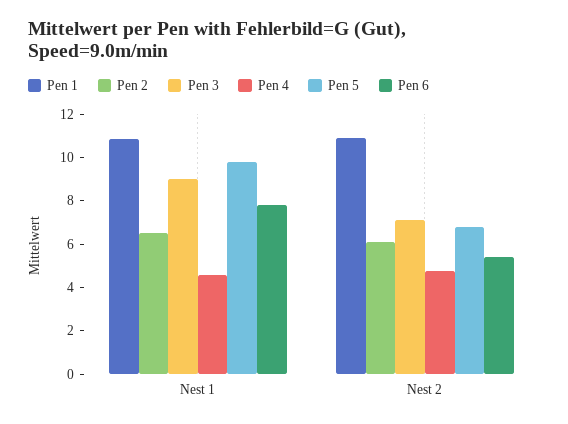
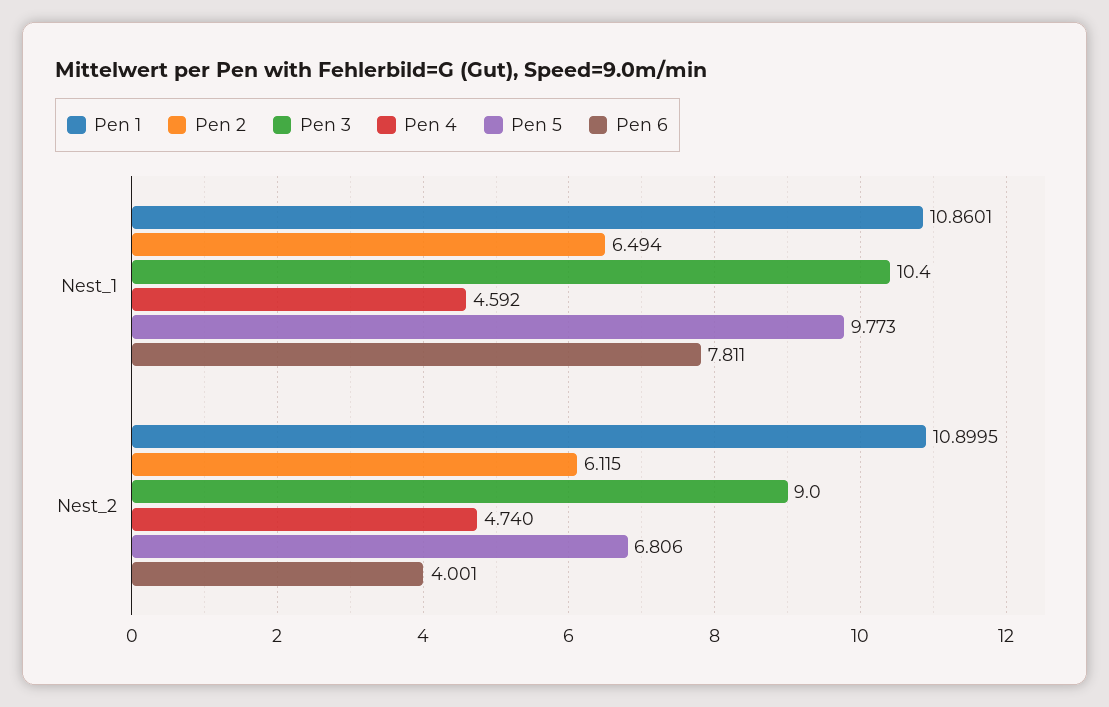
  {
    "Pen 1": {
      "Nest 1": 10.8601,
      "Nest 2": 10.8995
    },
    "Pen 2": {
      "Nest 1": 6.494,
      "Nest 2": 6.115
    },
    "Pen 3": {
-     "Nest 1": 9,
+     "Nest 1": 10.4,
-     "Nest 2": 7
+     "Nest 2": 9
    },
    "Pen 4": {
      "Nest 1": 4.592,
      "Nest 2": 4.74
    },
    "Pen 5": {
      "Nest 1": 9.773,
      "Nest 2": 6.806
    },
    "Pen 6": {
      "Nest 1": 7.811,
-     "Nest 2": 5.5
+     "Nest 2": 4.001
    }
  }

